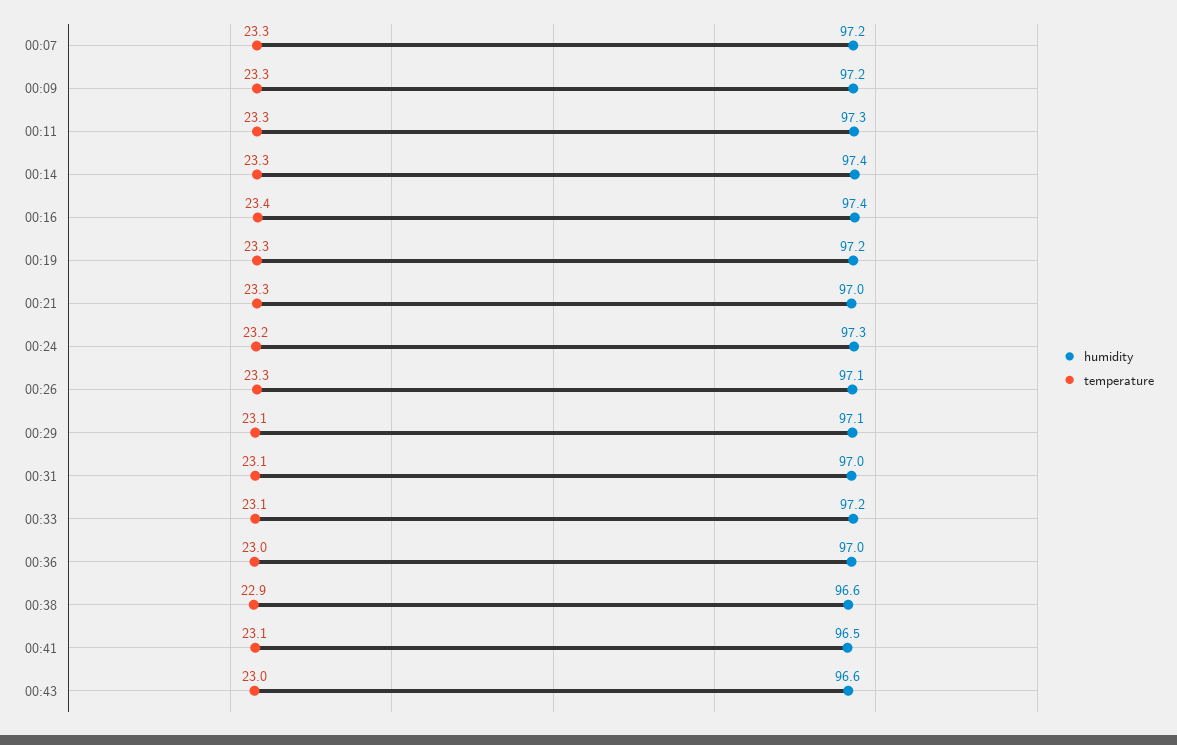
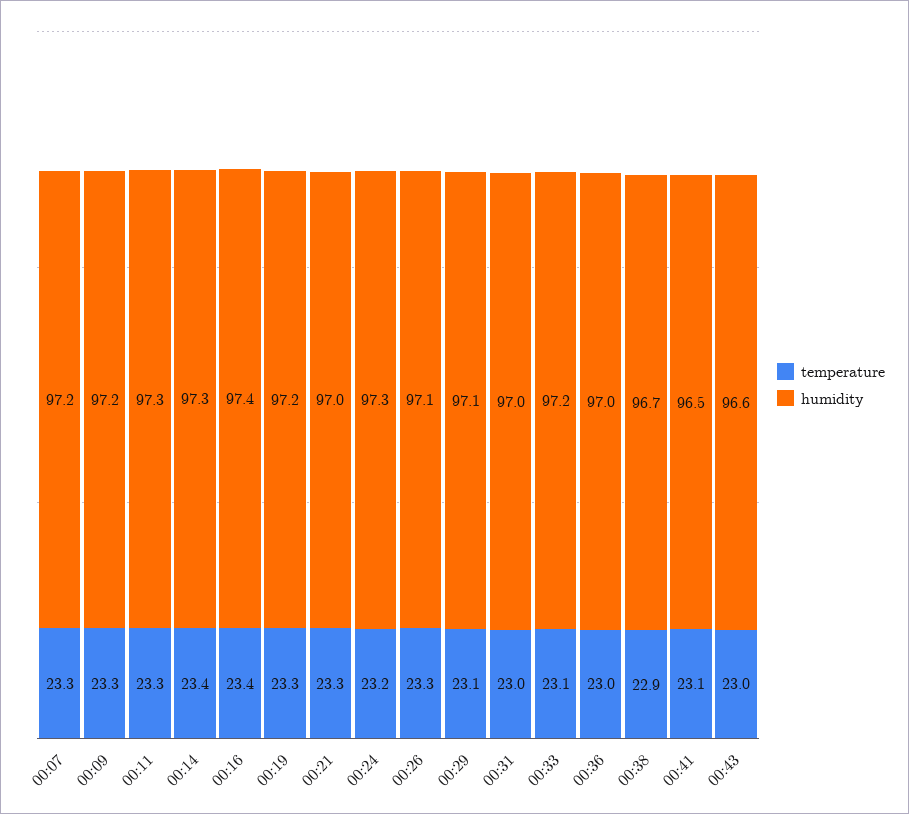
  {
    "humidity": {
      "00:07": 97.2,
      "00:09": 97.2,
      "00:11": 97.3,
-     "00:14": 97.4,
+     "00:14": 97.3,
      "00:16": 97.4,
      "00:19": 97.2,
      "00:21": 97,
      "00:24": 97.3,
      "00:26": 97.1,
      "00:29": 97.1,
      "00:31": 97,
      "00:33": 97.2,
      "00:36": 97,
-     "00:38": 96.6,
+     "00:38": 96.7,
      "00:41": 96.5,
      "00:43": 96.6
    },
    "temperature": {
      "00:07": 23.3,
      "00:09": 23.3,
      "00:11": 23.3,
-     "00:14": 23.3,
+     "00:14": 23.4,
      "00:16": 23.4,
      "00:19": 23.3,
      "00:21": 23.3,
      "00:24": 23.2,
      "00:26": 23.3,
      "00:29": 23.1,
-     "00:31": 23.1,
+     "00:31": 23,
      "00:33": 23.1,
      "00:36": 23,
      "00:38": 22.9,
      "00:41": 23.1,
      "00:43": 23
    }
  }

